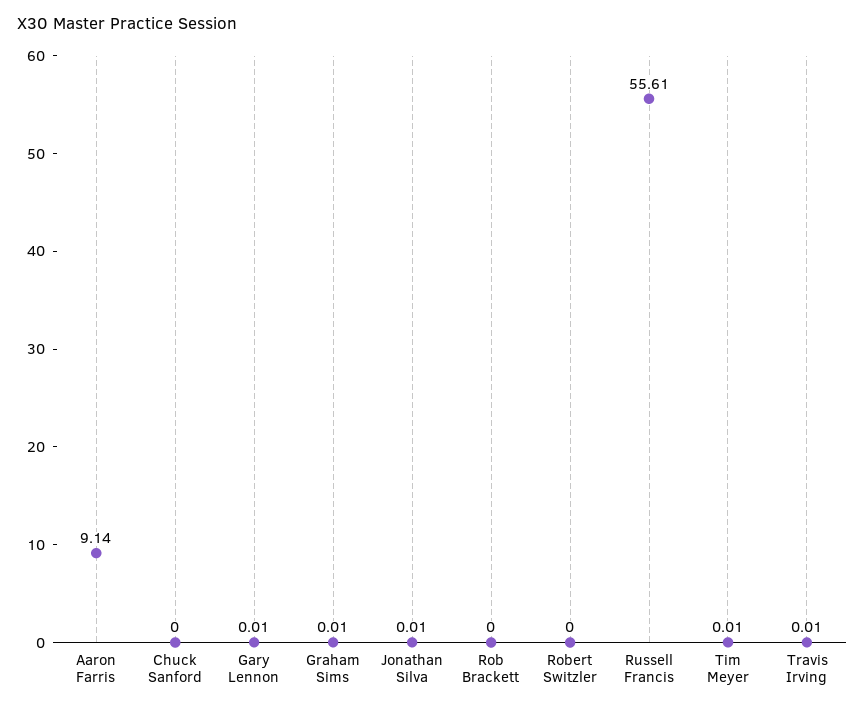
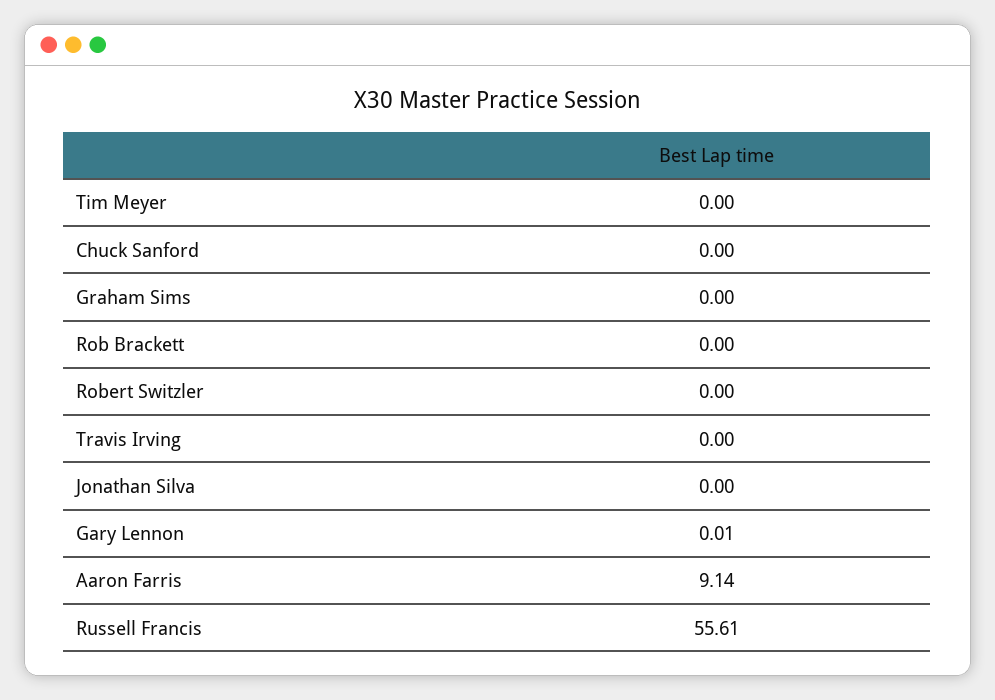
  {
    "Aaron Farris": 9.14,
    "Chuck Sanford": 0,
    "Gary Lennon": 0.01,
-   "Graham Sims": 0.01,
+   "Graham Sims": 0,
-   "Jonathan Silva": 0.01,
+   "Jonathan Silva": 0,
    "Rob Brackett": 0,
    "Robert Switzler": 0,
    "Russell Francis": 55.61,
-   "Tim Meyer": 0.01,
+   "Tim Meyer": 0,
-   "Travis Irving": 0.01
+   "Travis Irving": 0
  }

